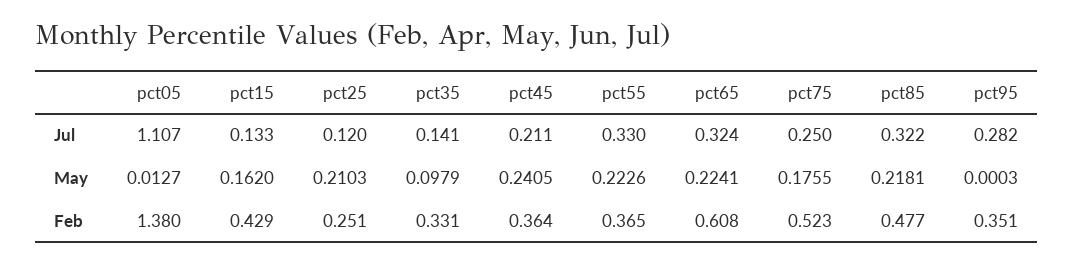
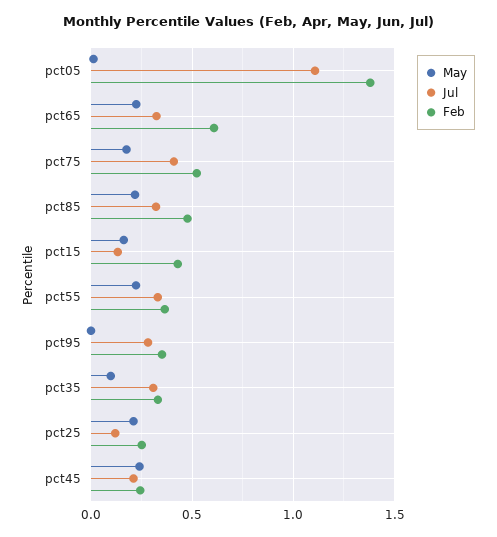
  {
    "Jul": {
      "pct05": 1.107,
      "pct15": 0.133,
      "pct25": 0.12,
-     "pct35": 0.141,
+     "pct35": 0.3,
      "pct45": 0.211,
      "pct55": 0.33,
      "pct65": 0.324,
-     "pct75": 0.25,
+     "pct75": 0.4,
      "pct85": 0.322,
      "pct95": 0.282
    },
    "May": {
      "pct05": 0.0127,
      "pct15": 0.162,
      "pct25": 0.2103,
      "pct35": 0.0979,
      "pct45": 0.2405,
      "pct55": 0.2226,
      "pct65": 0.2241,
      "pct75": 0.1755,
      "pct85": 0.2181,
      "pct95": 0.0003
    },
    "Feb": {
      "pct05": 1.38,
      "pct15": 0.429,
      "pct25": 0.251,
      "pct35": 0.331,
-     "pct45": 0.364,
+     "pct45": 0.25,
      "pct55": 0.365,
      "pct65": 0.608,
      "pct75": 0.523,
      "pct85": 0.477,
      "pct95": 0.351
    }
  }

